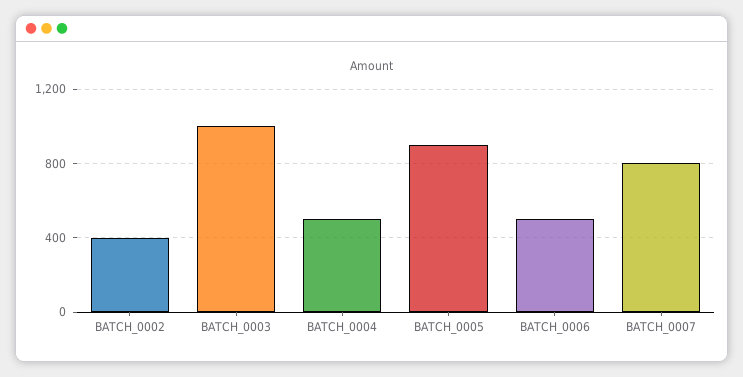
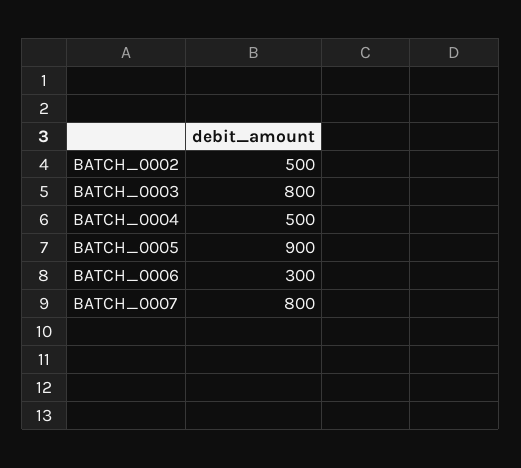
  {
-   "BATCH_0002": 400,
+   "BATCH_0002": 500,
-   "BATCH_0003": 1000,
+   "BATCH_0003": 800,
    "BATCH_0004": 500,
    "BATCH_0005": 900,
-   "BATCH_0006": 500,
+   "BATCH_0006": 300,
    "BATCH_0007": 800
  }

